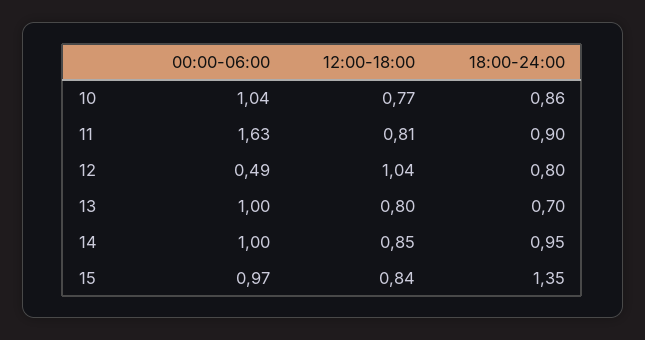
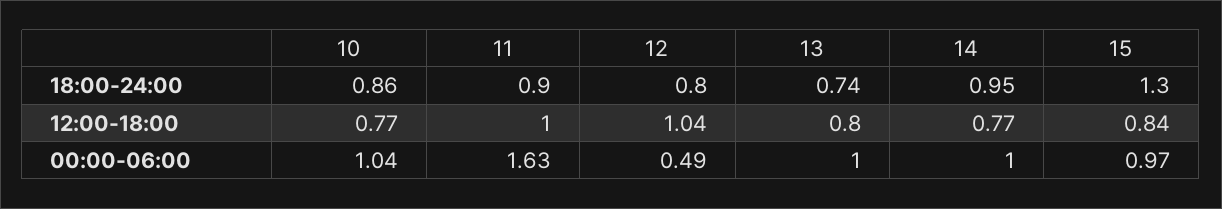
  {
    "00:00-06:00": {
      "10": 1.04,
      "11": 1.63,
      "12": 0.49,
      "13": 1,
      "14": 1,
      "15": 0.97
    },
    "12:00-18:00": {
      "10": 0.77,
-     "11": 0.81,
+     "11": 1,
      "12": 1.04,
      "13": 0.8,
-     "14": 0.85,
+     "14": 0.77,
      "15": 0.84
    },
    "18:00-24:00": {
      "10": 0.86,
      "11": 0.9,
      "12": 0.8,
-     "13": 0.7,
+     "13": 0.74,
      "14": 0.95,
-     "15": 1.35
+     "15": 1.3
    }
  }

